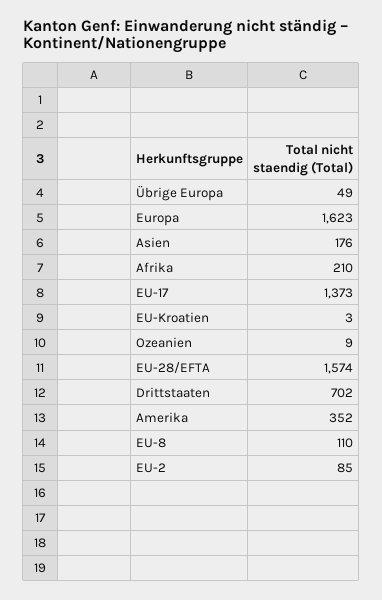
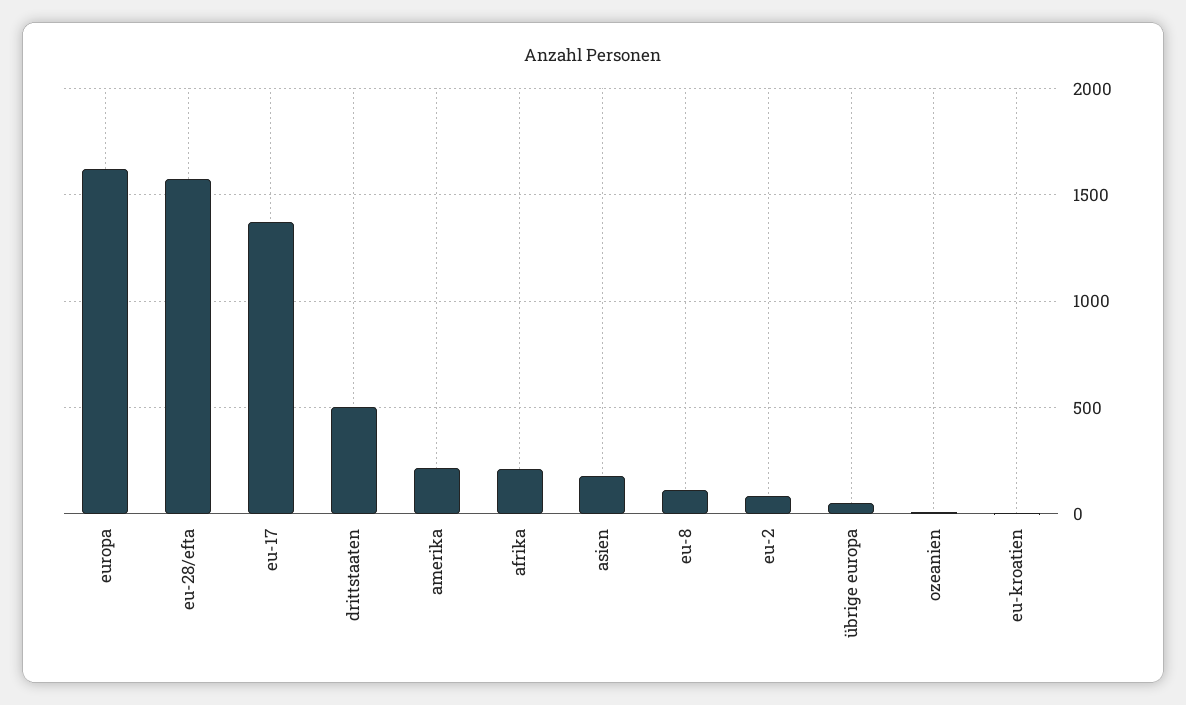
  {
    "Übrige Europa": 49,
    "Europa": 1623,
    "Asien": 176,
    "Afrika": 210,
    "EU-17": 1373,
    "EU-Kroatien": 3,
    "Ozeanien": 9,
    "EU-28/EFTA": 1574,
-   "Drittstaaten": 702,
+   "Drittstaaten": 500,
-   "Amerika": 352,
+   "Amerika": 200,
    "EU-8": 110,
    "EU-2": 85
  }

